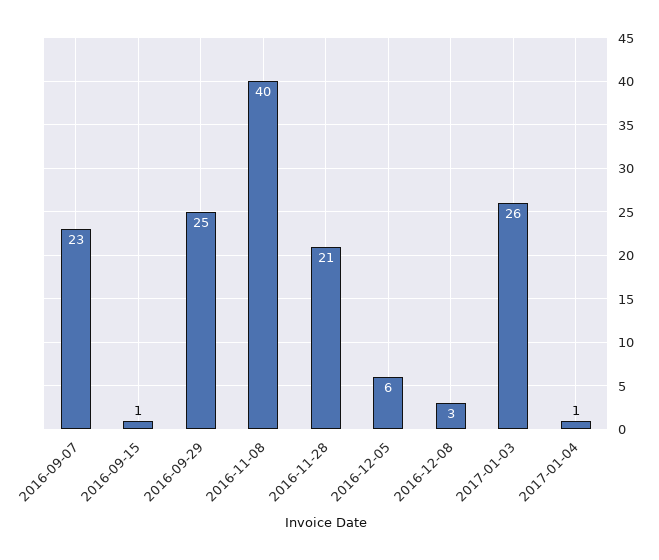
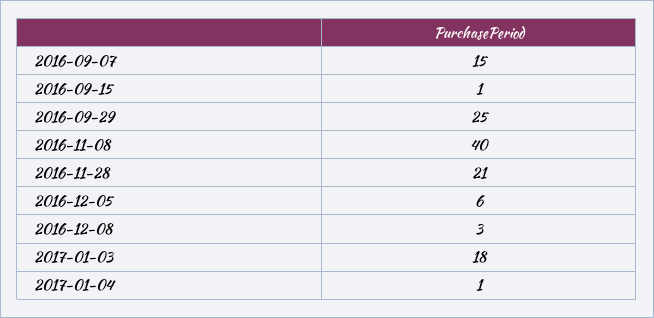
  {
-   "2016-09-07": 23,
+   "2016-09-07": 15,
    "2016-09-15": 1,
    "2016-09-29": 25,
    "2016-11-08": 40,
    "2016-11-28": 21,
    "2016-12-05": 6,
    "2016-12-08": 3,
-   "2017-01-03": 26,
+   "2017-01-03": 18,
    "2017-01-04": 1
  }

